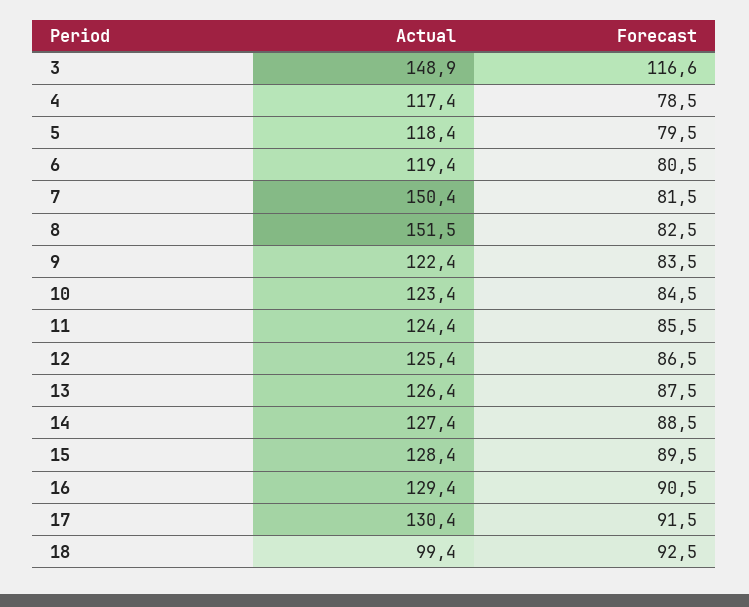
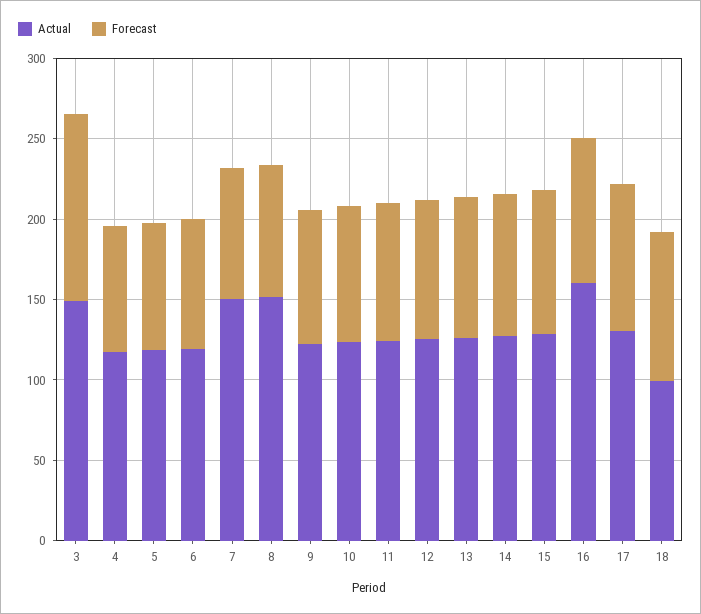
  {
    "Actual": {
      "3": 148.9,
      "4": 117.4,
      "5": 118.4,
      "6": 119.4,
      "7": 150.4,
      "8": 151.5,
      "9": 122.4,
      "10": 123.4,
      "11": 124.4,
      "12": 125.4,
      "13": 126.4,
      "14": 127.4,
      "15": 128.4,
-     "16": 129.4,
+     "16": 160,
      "17": 130.4,
      "18": 99.4
    },
    "Forecast": {
      "3": 116.6,
      "4": 78.5,
      "5": 79.5,
      "6": 80.5,
      "7": 81.5,
      "8": 82.5,
      "9": 83.5,
      "10": 84.5,
      "11": 85.5,
      "12": 86.5,
      "13": 87.5,
      "14": 88.5,
      "15": 89.5,
      "16": 90.5,
      "17": 91.5,
      "18": 92.5
    }
  }

